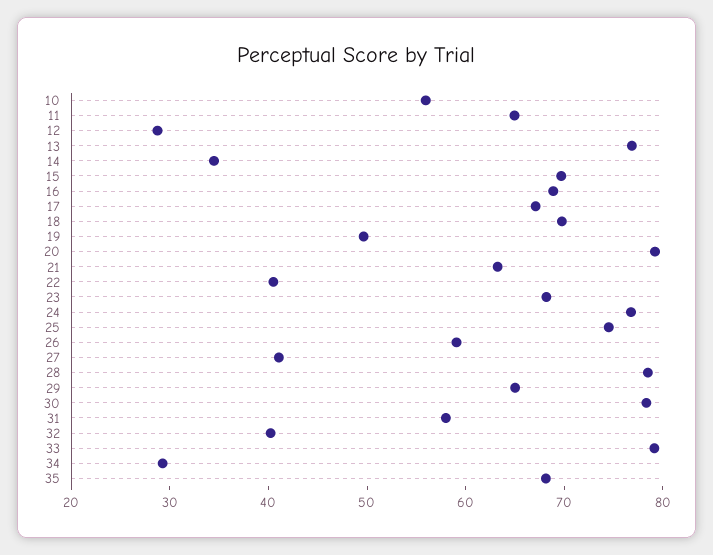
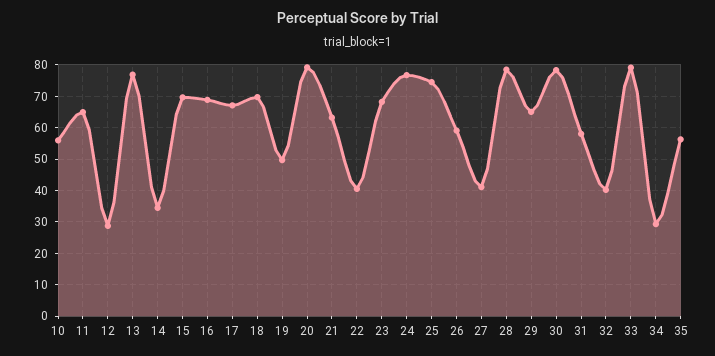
  {
    "10": 56,
    "11": 64,
    "12": 28,
    "13": 76,
    "14": 34,
    "15": 70,
    "16": 68,
    "17": 68,
    "18": 70,
    "19": 50,
    "20": 80,
    "21": 64,
    "22": 40,
    "23": 68,
    "24": 76,
    "25": 74,
    "26": 60,
    "27": 42,
    "28": 78,
    "29": 66,
    "30": 78,
    "31": 58,
    "32": 40,
    "33": 80,
    "34": 30,
-   "35": 68
+   "35": 56
  }

